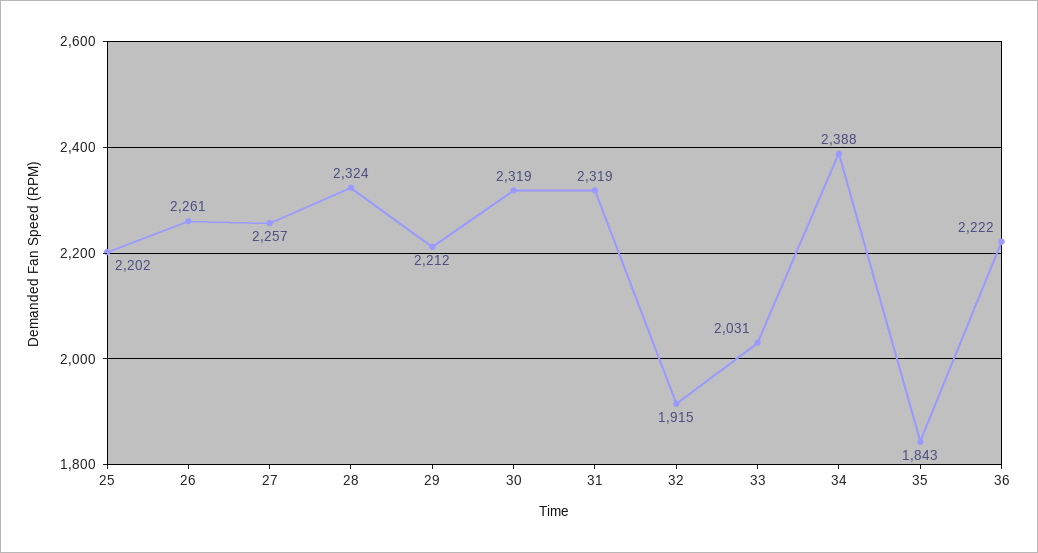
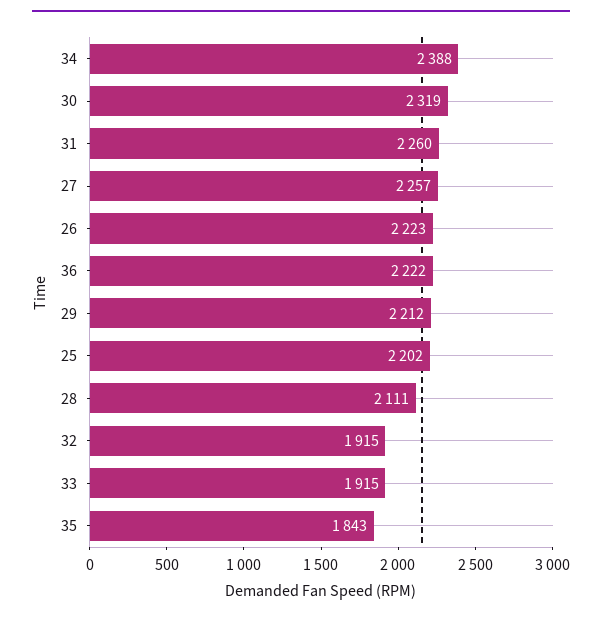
  {
    "25": 2202,
-   "26": 2261,
+   "26": 2223,
    "27": 2257,
-   "28": 2324,
+   "28": 2111,
    "29": 2212,
    "30": 2319,
-   "31": 2319,
+   "31": 2260,
    "32": 1915,
-   "33": 2031,
+   "33": 1915,
    "34": 2388,
    "35": 1843,
    "36": 2222
  }

